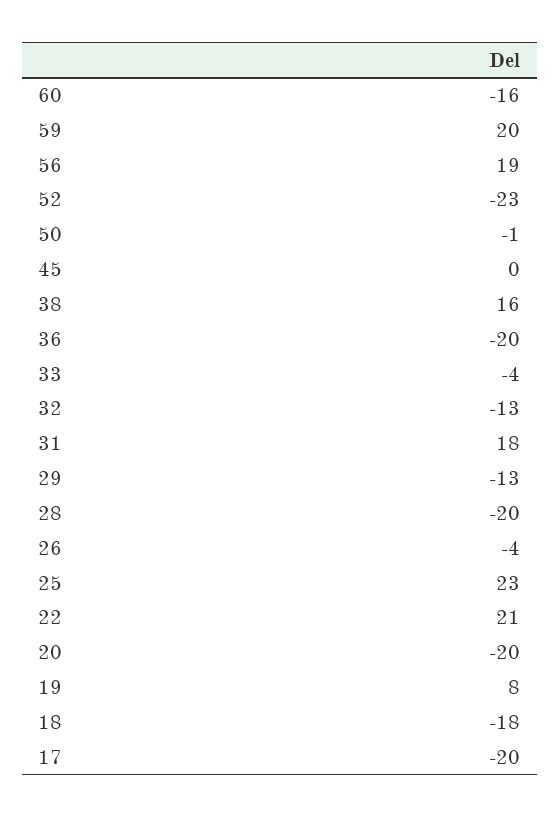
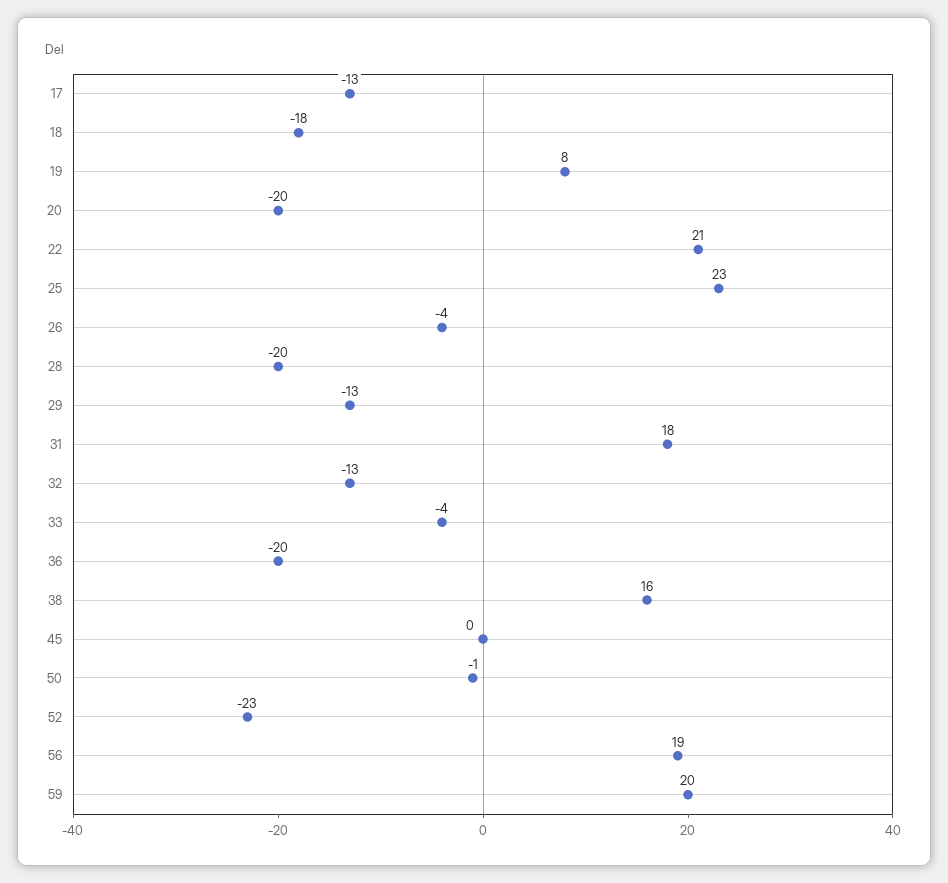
  {
-   "60": -16,
    "59": 20,
    "56": 19,
    "52": -23,
    "50": -1,
    "45": 0,
    "38": 16,
    "36": -20,
    "33": -4,
    "32": -13,
    "31": 18,
    "29": -13,
    "28": -20,
    "26": -4,
    "25": 23,
    "22": 21,
    "20": -20,
    "19": 8,
    "18": -18,
-   "17": -20
+   "17": -13
  }

